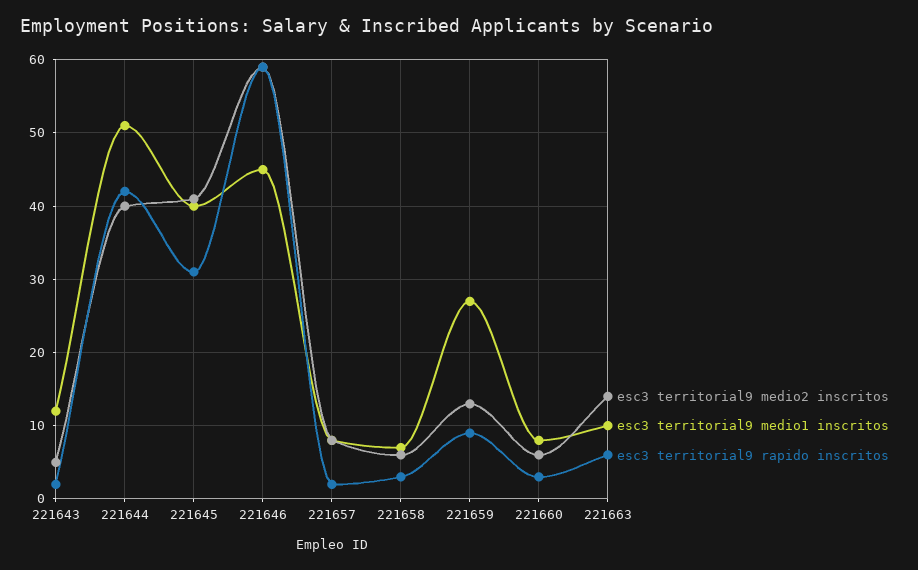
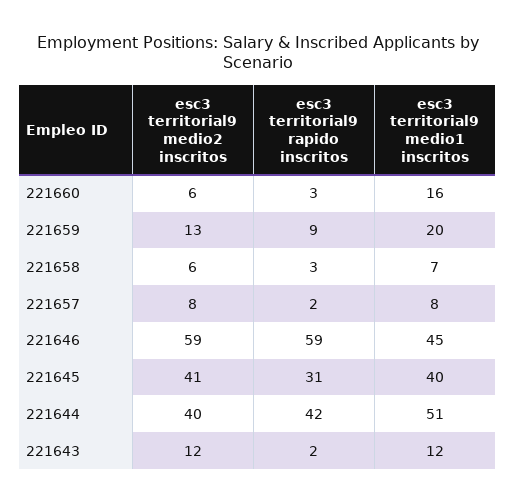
  {
    "esc3 territorial9 medio2 inscritos": {
-     "221643": 5,
+     "221643": 12,
      "221644": 40,
      "221645": 41,
      "221646": 59,
      "221657": 8,
      "221658": 6,
      "221659": 13,
-     "221660": 6,
+     "221660": 6
-     "221663": 14
    },
    "esc3 territorial9 medio1 inscritos": {
      "221643": 12,
      "221644": 51,
      "221645": 40,
      "221646": 45,
      "221657": 8,
      "221658": 7,
-     "221659": 27,
+     "221659": 20,
-     "221660": 8,
+     "221660": 16
-     "221663": 10
    },
    "esc3 territorial9 rapido inscritos": {
      "221643": 2,
      "221644": 42,
      "221645": 31,
      "221646": 59,
      "221657": 2,
      "221658": 3,
      "221659": 9,
-     "221660": 3,
+     "221660": 3
-     "221663": 6
    }
  }

